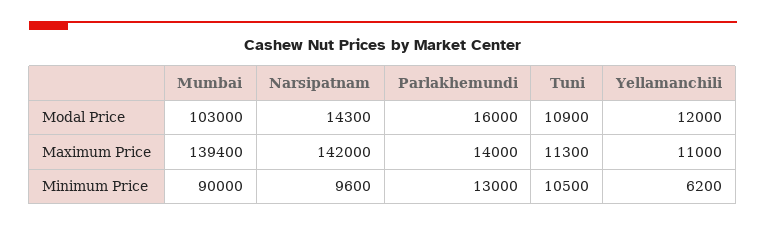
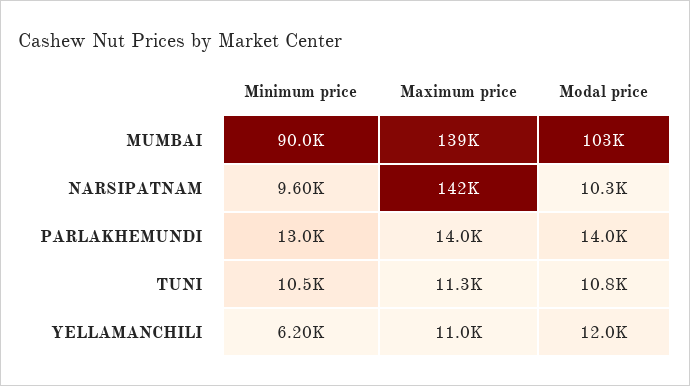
  {
    "Mumbai": {
      "Modal Price": 103000,
      "Maximum Price": 139400,
      "Minimum Price": 90000
    },
    "Narsipatnam": {
-     "Modal Price": 14300,
+     "Modal Price": 10300,
      "Maximum Price": 142000,
      "Minimum Price": 9600
    },
    "Parlakhemundi": {
-     "Modal Price": 16000,
+     "Modal Price": 14000,
      "Maximum Price": 14000,
      "Minimum Price": 13000
    },
    "Tuni": {
-     "Modal Price": 10900,
+     "Modal Price": 10800,
      "Maximum Price": 11300,
      "Minimum Price": 10500
    },
    "Yellamanchili": {
      "Modal Price": 12000,
      "Maximum Price": 11000,
      "Minimum Price": 6200
    }
  }

